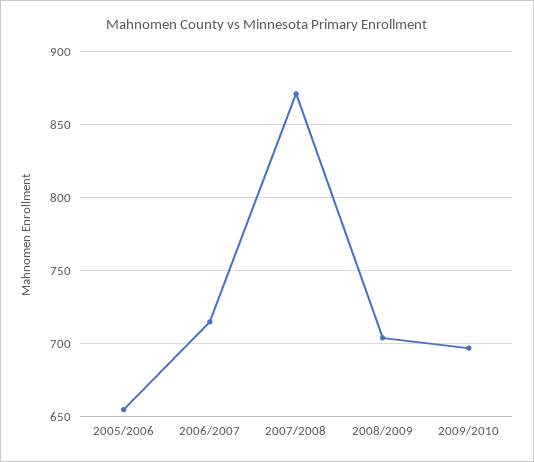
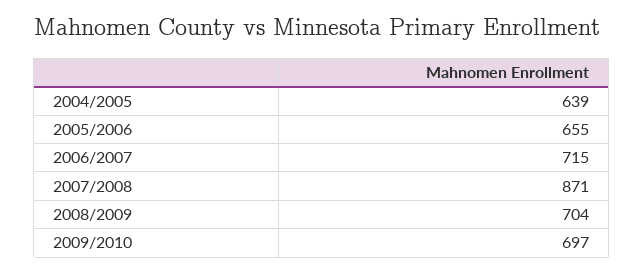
  {
    "2005/2006": 655,
    "2006/2007": 715,
    "2007/2008": 871,
    "2008/2009": 704,
-   "2009/2010": 697
+   "2009/2010": 697,
+   "2004/2005": 639
  }

